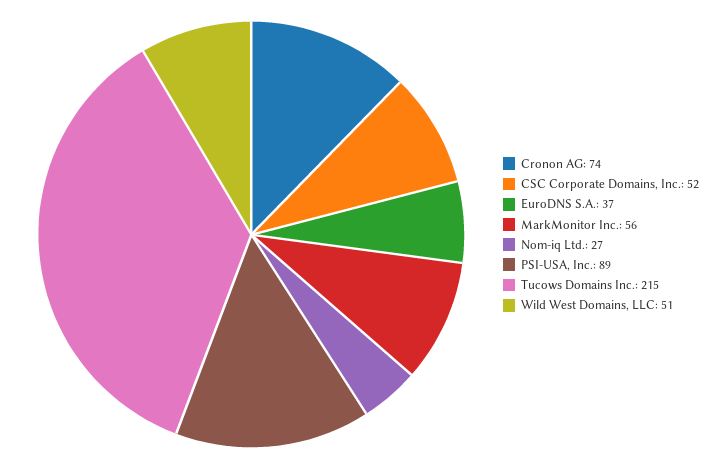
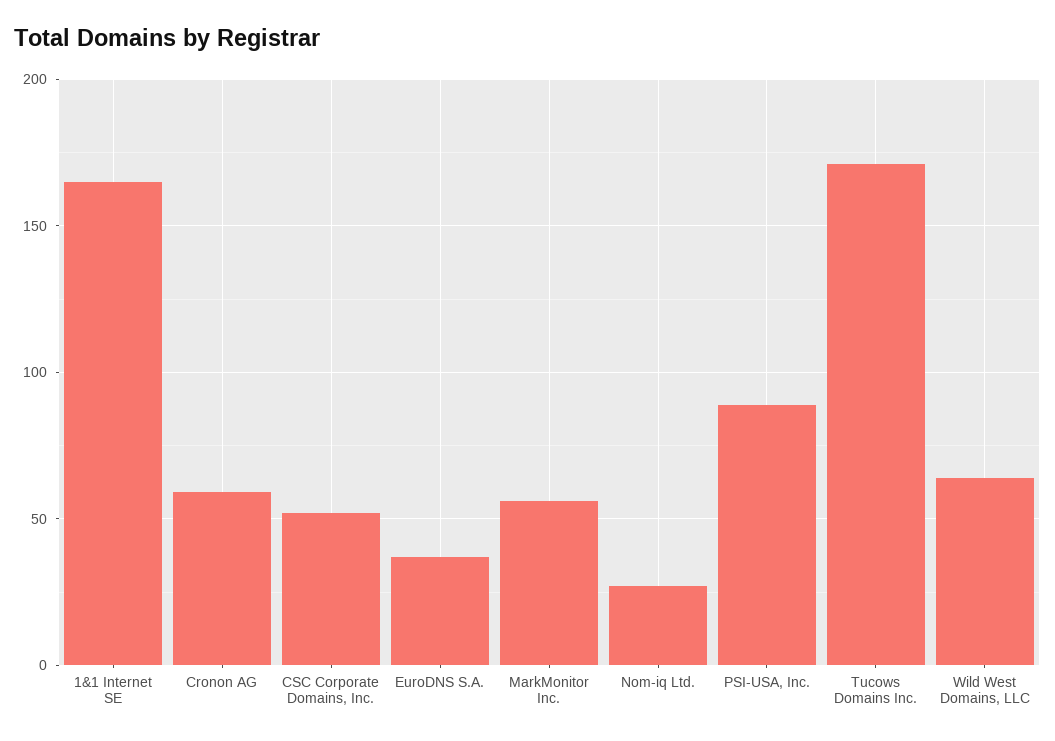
  {
-   "Cronon AG": 74,
+   "Cronon AG": 60,
    "CSC Corporate Domains, Inc.": 52,
    "EuroDNS S.A.": 37,
    "MarkMonitor Inc.": 56,
    "Nom-iq Ltd.": 27,
    "PSI-USA, Inc.": 89,
-   "Tucows Domains Inc.": 215,
+   "Tucows Domains Inc.": 170,
-   "Wild West Domains, LLC": 51
+   "Wild West Domains, LLC": 65,
+   "1&1 Internet SE": 165
  }

